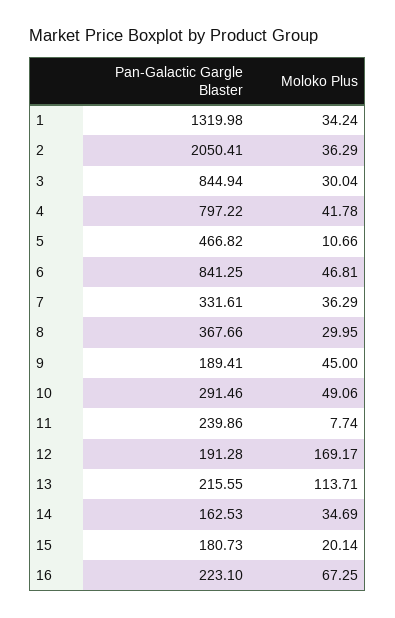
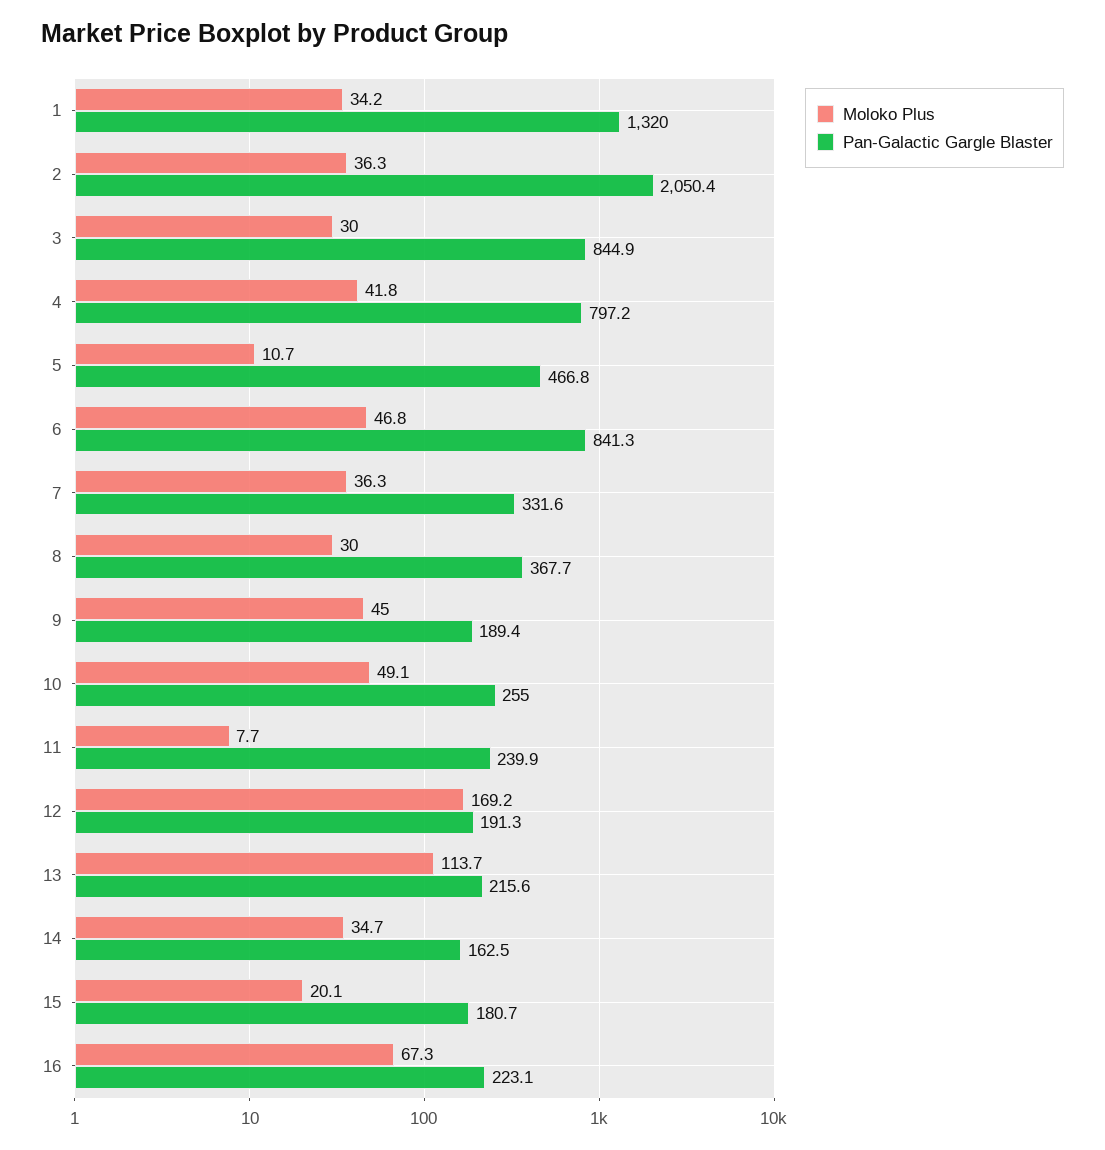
  {
    "Pan-Galactic Gargle Blaster": {
      "1": 1319.98,
      "2": 2050.41,
      "3": 844.94,
      "4": 797.22,
      "5": 466.82,
      "6": 841.25,
      "7": 331.61,
      "8": 367.66,
      "9": 189.41,
-     "10": 291.46,
+     "10": 255,
      "11": 239.86,
      "12": 191.28,
      "13": 215.55,
      "14": 162.53,
      "15": 180.73,
      "16": 223.1
    },
    "Moloko Plus": {
      "1": 34.24,
      "2": 36.29,
      "3": 30.04,
      "4": 41.78,
      "5": 10.66,
      "6": 46.81,
      "7": 36.29,
      "8": 29.95,
      "9": 45,
      "10": 49.06,
      "11": 7.74,
      "12": 169.17,
      "13": 113.71,
      "14": 34.69,
      "15": 20.14,
      "16": 67.25
    }
  }

